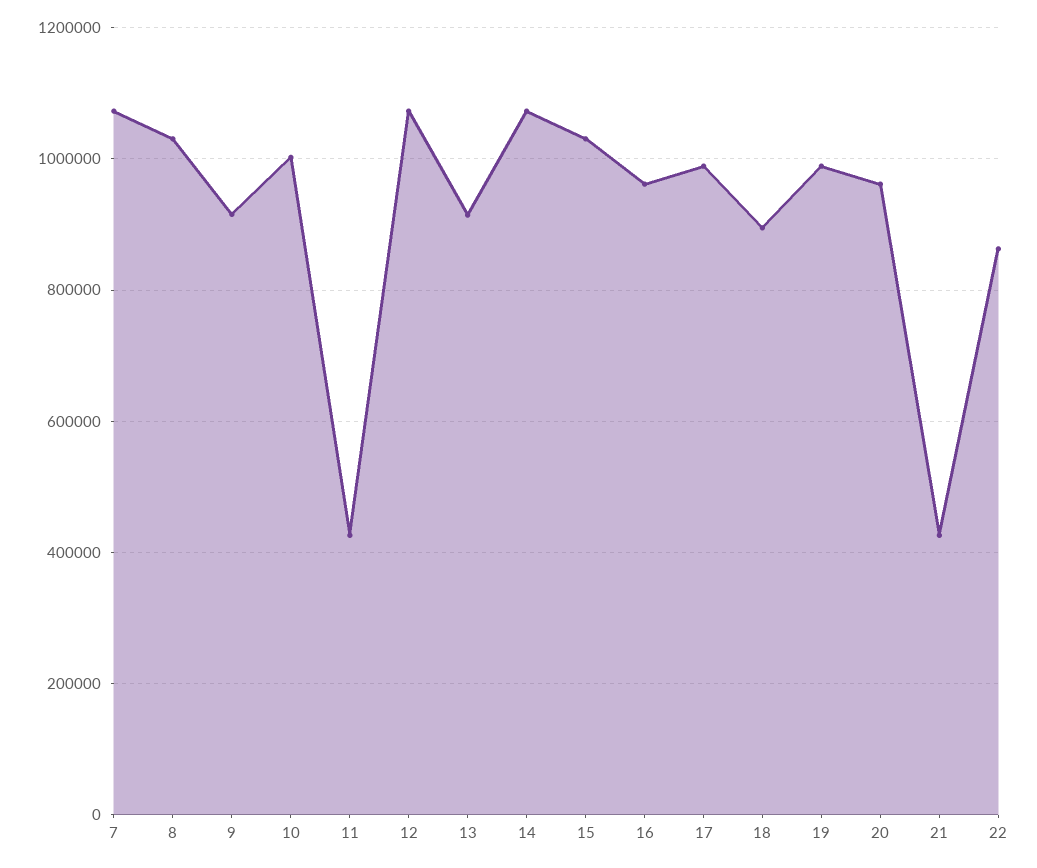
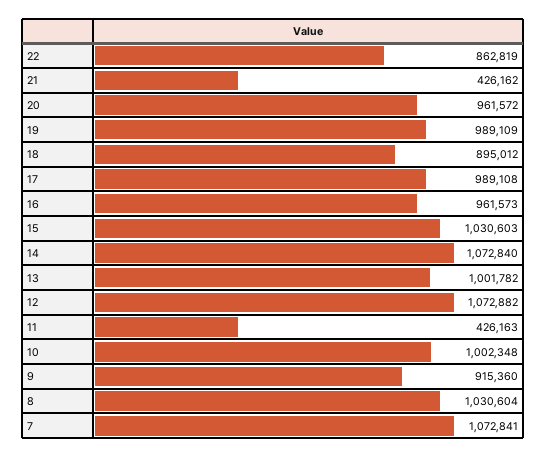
  {
    "7": 1072841,
    "8": 1030604,
    "9": 915360,
    "10": 1002348,
    "11": 426163,
    "12": 1072882,
-   "13": 920000,
+   "13": 1001782,
    "14": 1072840,
    "15": 1030603,
    "16": 961573,
    "17": 989108,
    "18": 895012,
    "19": 989109,
    "20": 961572,
    "21": 426162,
    "22": 862819
  }

